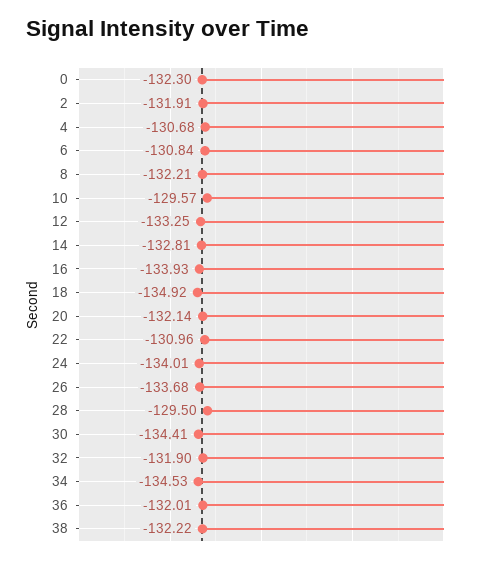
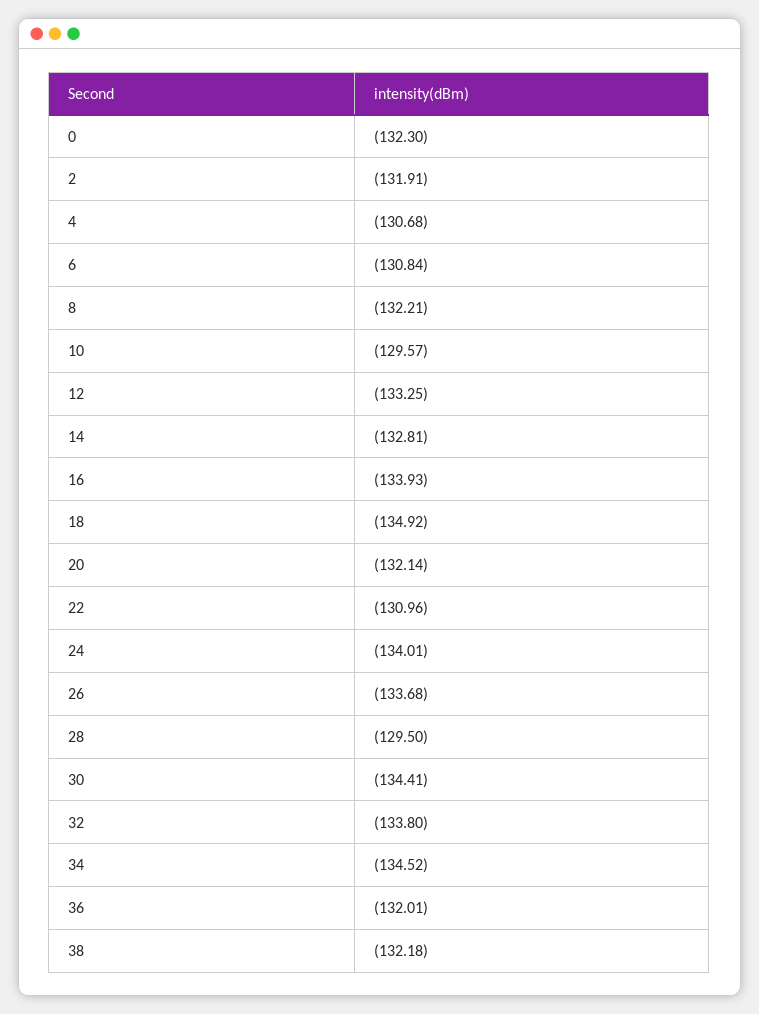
  {
    "0": -132.3,
    "2": -131.91,
    "4": -130.68,
    "6": -130.84,
    "8": -132.21,
    "10": -129.57,
    "12": -133.25,
    "14": -132.81,
    "16": -133.93,
    "18": -134.92,
    "20": -132.14,
    "22": -130.96,
    "24": -134.01,
    "26": -133.68,
    "28": -129.5,
    "30": -134.41,
-   "32": -131.9,
+   "32": -133.8,
-   "34": -134.53,
+   "34": -134.52,
    "36": -132.01,
-   "38": -132.22
+   "38": -132.18
  }

